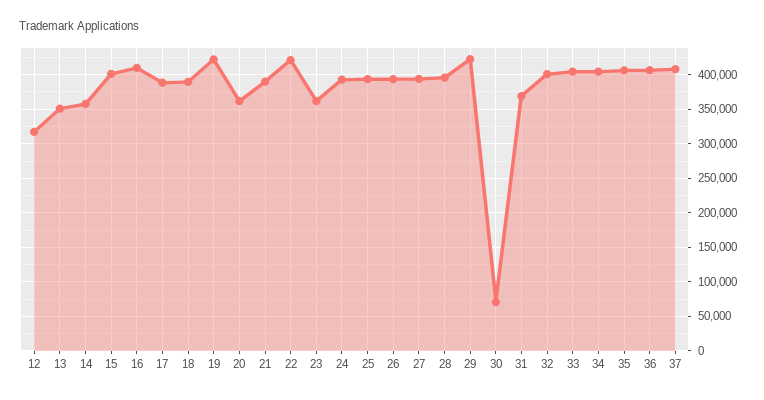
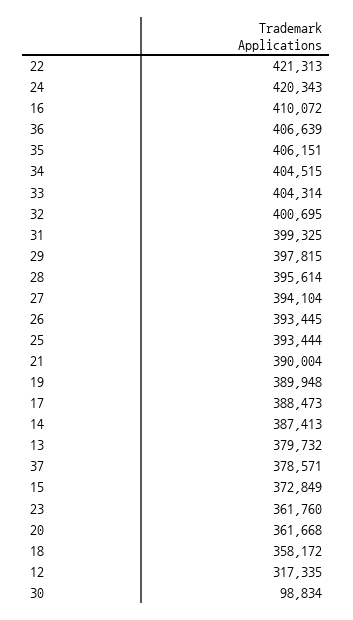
  {
    "12": 317335,
-   "13": 350000,
+   "13": 379732,
-   "14": 360000,
+   "14": 387413,
-   "15": 400000,
+   "15": 372849,
    "16": 410072,
    "17": 388473,
-   "18": 390000,
+   "18": 358172,
-   "19": 420000,
+   "19": 389948,
    "20": 361668,
    "21": 390004,
    "22": 421313,
    "23": 361760,
-   "24": 390000,
+   "24": 420343,
    "25": 393444,
    "26": 393445,
    "27": 394104,
    "28": 395614,
-   "29": 420000,
+   "29": 397815,
-   "30": 70000,
+   "30": 98834,
-   "31": 370000,
+   "31": 399325,
    "32": 400695,
    "33": 404314,
    "34": 404515,
    "35": 406151,
    "36": 406639,
-   "37": 410000
+   "37": 378571
  }

